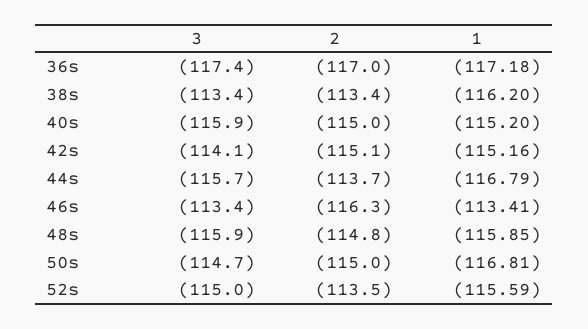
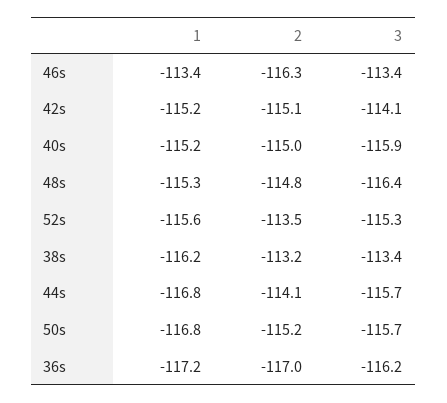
  {
    "3": {
-     "36s": -117.4,
+     "36s": -116.2,
      "38s": -113.4,
      "40s": -115.9,
      "42s": -114.1,
      "44s": -115.7,
      "46s": -113.4,
-     "48s": -115.9,
+     "48s": -116.4,
-     "50s": -114.7,
+     "50s": -115.7,
-     "52s": -115
+     "52s": -115.3
    },
    "2": {
      "36s": -117,
-     "38s": -113.4,
+     "38s": -113.2,
      "40s": -115,
      "42s": -115.1,
-     "44s": -113.7,
+     "44s": -114.1,
      "46s": -116.3,
      "48s": -114.8,
-     "50s": -115,
+     "50s": -115.2,
      "52s": -113.5
    },
    "1": {
      "36s": -117.18,
      "38s": -116.2,
      "40s": -115.2,
      "42s": -115.16,
      "44s": -116.79,
      "46s": -113.41,
-     "48s": -115.85,
+     "48s": -115.3,
      "50s": -116.81,
      "52s": -115.59
    }
  }

